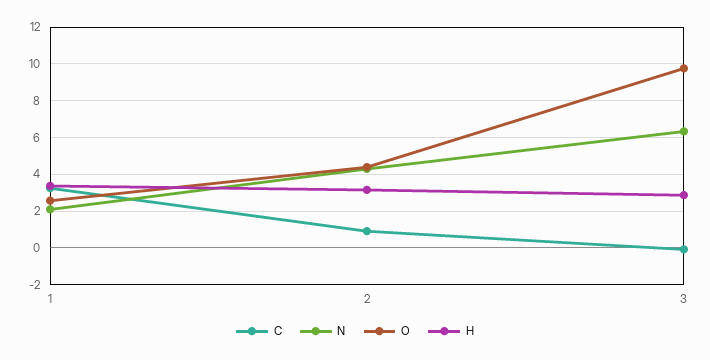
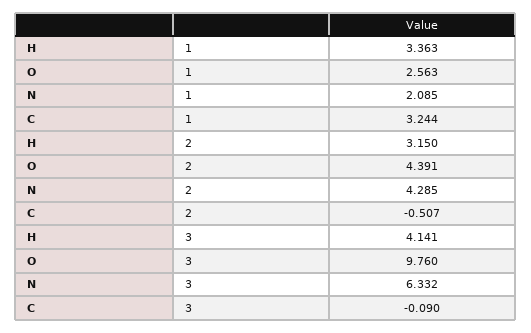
  {
    "C": {
      "1": 3.244,
-     "2": 1,
+     "2": -0.507,
      "3": -0.09
    },
    "N": {
      "1": 2.085,
      "2": 4.285,
      "3": 6.332
    },
    "O": {
      "1": 2.563,
      "2": 4.391,
      "3": 9.76
    },
    "H": {
      "1": 3.363,
      "2": 3.15,
-     "3": 3
+     "3": 4.141
    }
  }

